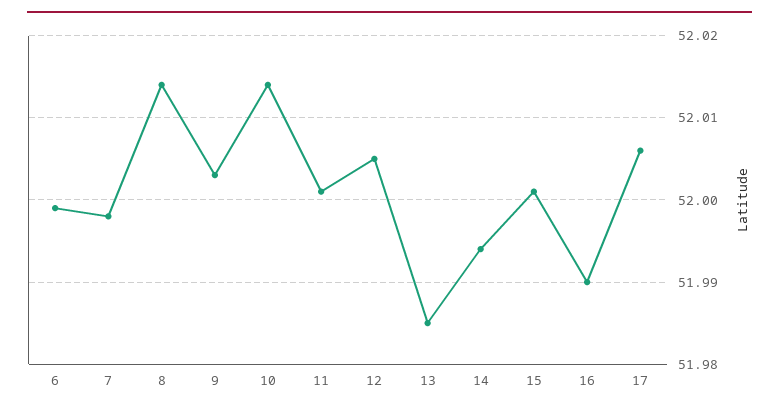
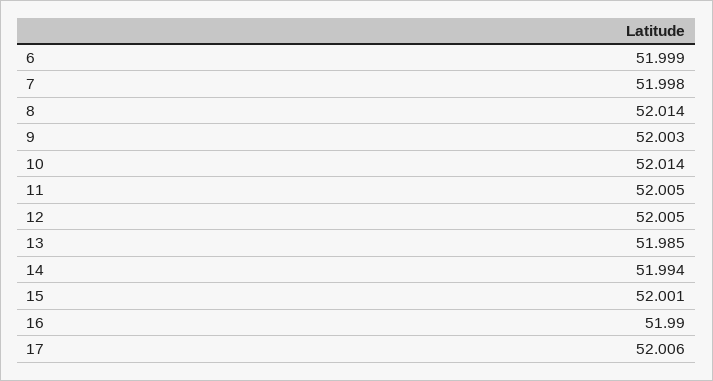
  {
    "6": 51.999,
    "7": 51.998,
    "8": 52.014,
    "9": 52.003,
    "10": 52.014,
-   "11": 52.001,
+   "11": 52.005,
    "12": 52.005,
    "13": 51.985,
    "14": 51.994,
    "15": 52.001,
    "16": 51.99,
    "17": 52.006
  }

